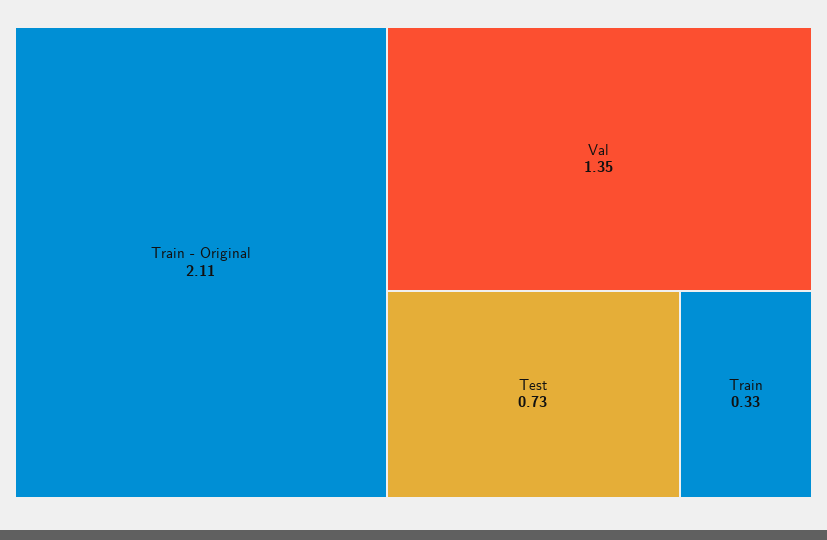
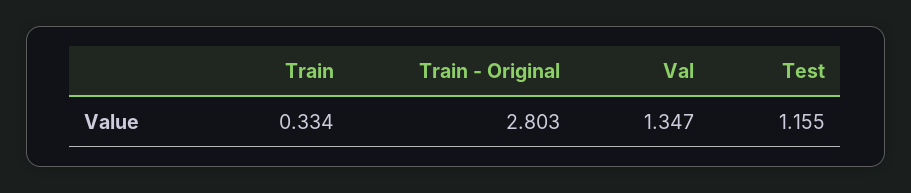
  {
-   "Train - Original": 2.11,
+   "Train - Original": 2.803,
    "Val": 1.347,
-   "Test": 0.73,
+   "Test": 1.155,
    "Train": 0.334
  }

